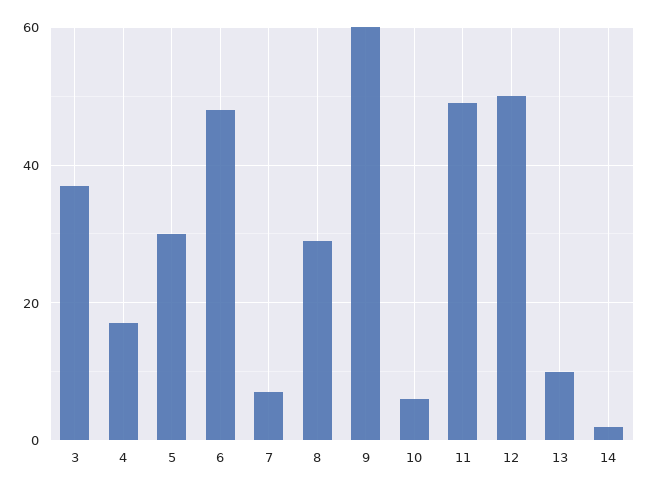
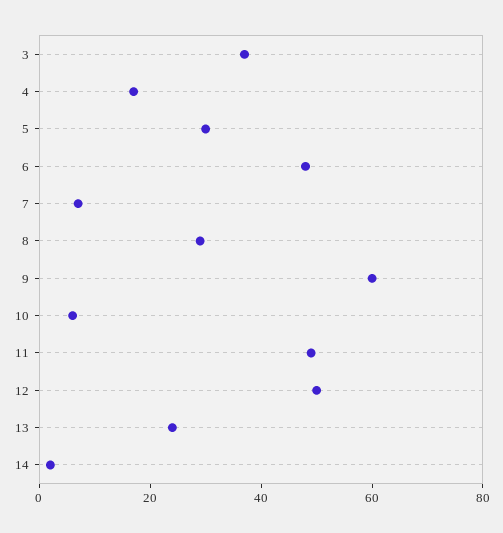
  {
    "3": 35,
    "4": 15,
    "5": 30,
    "6": 50,
    "7": 5,
    "8": 30,
    "9": 60,
    "10": 5,
    "11": 50,
    "12": 50,
-   "13": 10,
+   "13": 25,
    "14": 0
  }

